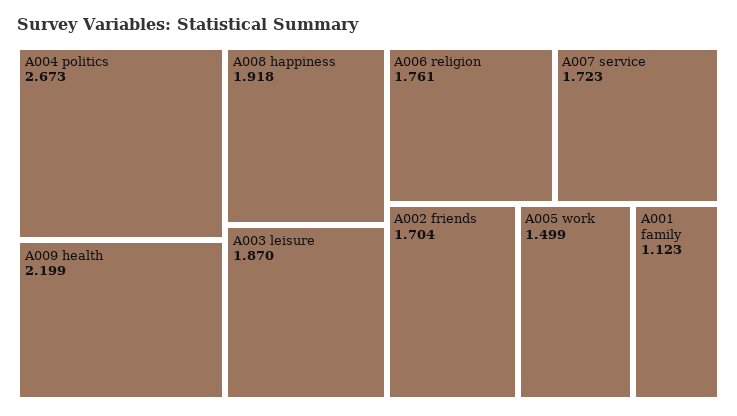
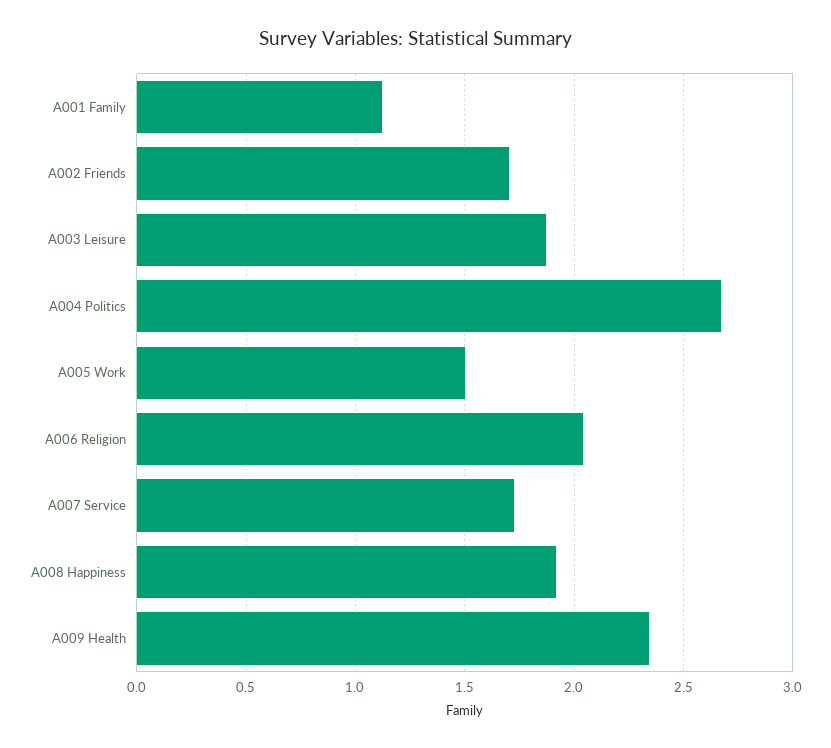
  {
    "A004 politics": 2.673,
-   "A009 health": 2.199,
+   "A009 health": 2.35,
    "A008 happiness": 1.918,
    "A003 leisure": 1.87,
-   "A006 religion": 1.761,
+   "A006 religion": 2.05,
    "A007 service": 1.723,
    "A002 friends": 1.704,
    "A005 work": 1.499,
    "A001 family": 1.123
  }

